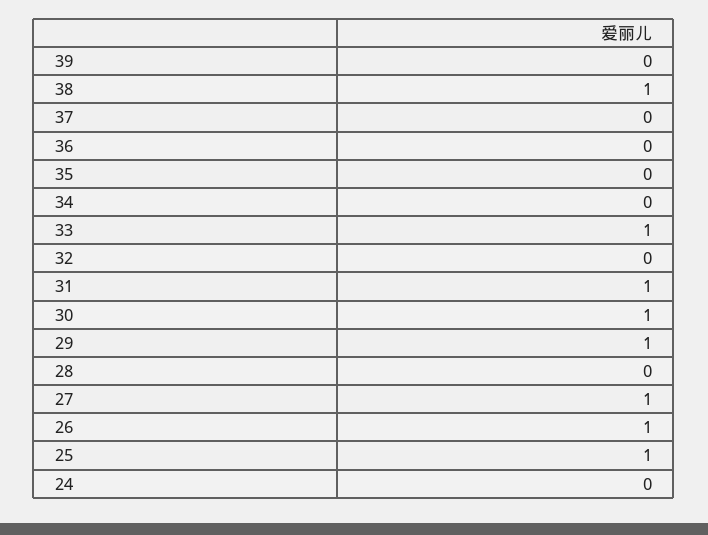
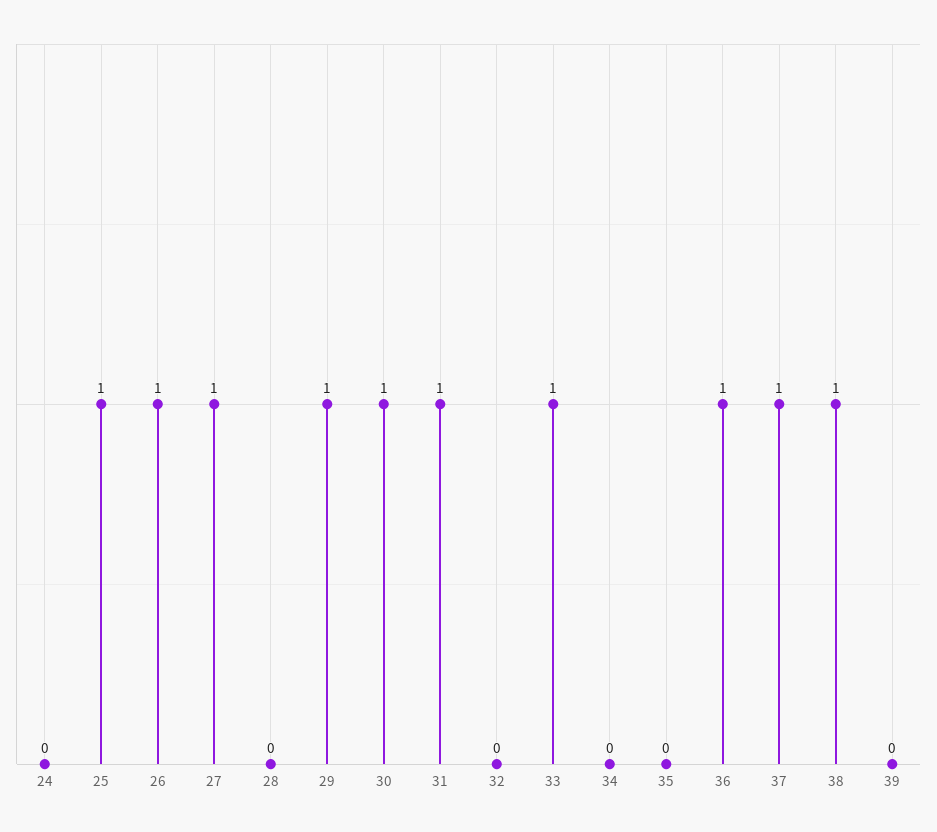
  {
    "39": 0,
    "38": 1,
-   "37": 0,
+   "37": 1,
-   "36": 0,
+   "36": 1,
    "35": 0,
    "34": 0,
    "33": 1,
    "32": 0,
    "31": 1,
    "30": 1,
    "29": 1,
    "28": 0,
    "27": 1,
    "26": 1,
    "25": 1,
    "24": 0
  }

